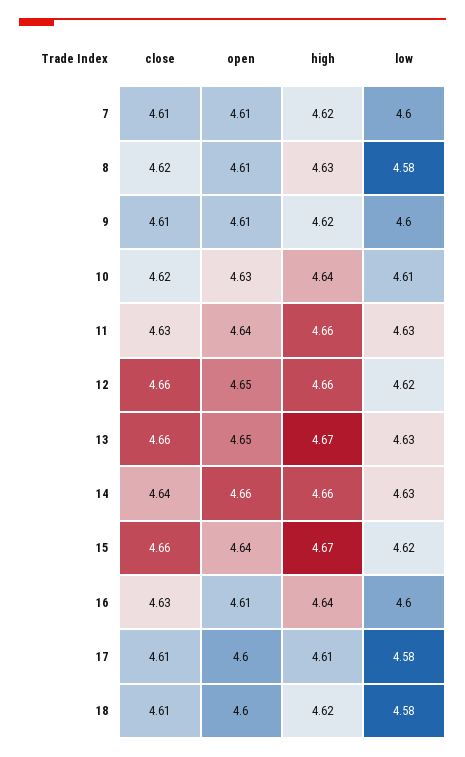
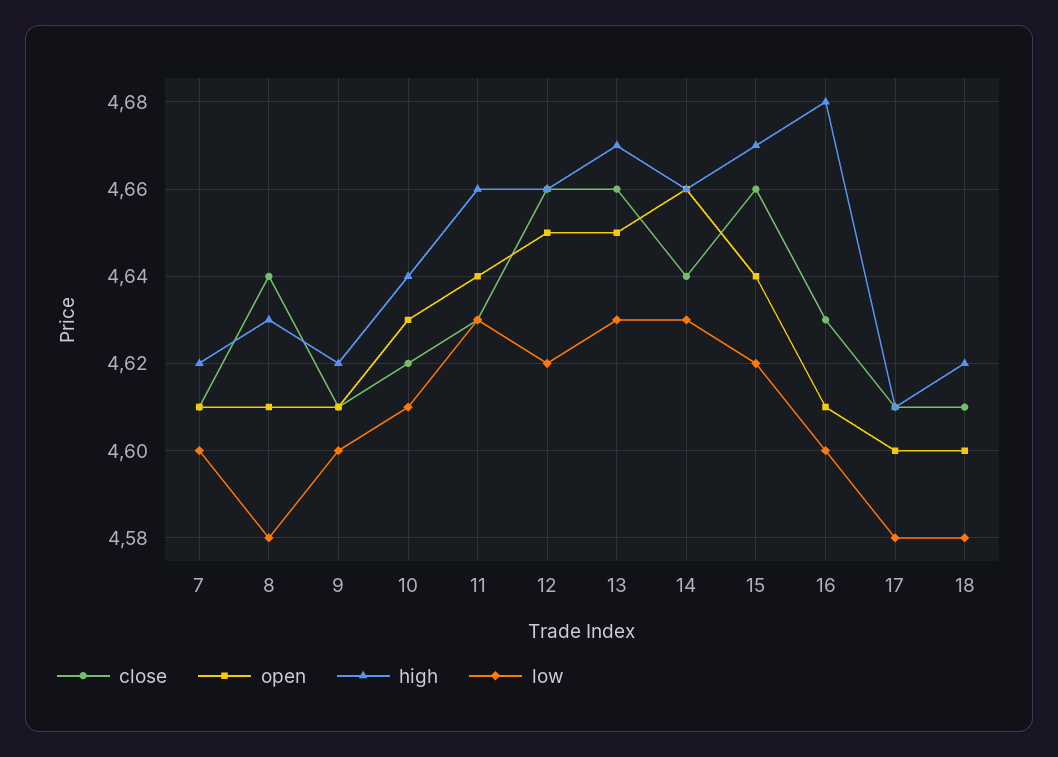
  {
    "close": {
      "7": 4.61,
-     "8": 4.62,
+     "8": 4.64,
      "9": 4.61,
      "10": 4.62,
      "11": 4.63,
      "12": 4.66,
      "13": 4.66,
      "14": 4.64,
      "15": 4.66,
      "16": 4.63,
      "17": 4.61,
      "18": 4.61
    },
    "open": {
      "7": 4.61,
      "8": 4.61,
      "9": 4.61,
      "10": 4.63,
      "11": 4.64,
      "12": 4.65,
      "13": 4.65,
      "14": 4.66,
      "15": 4.64,
      "16": 4.61,
      "17": 4.6,
      "18": 4.6
    },
    "high": {
      "7": 4.62,
      "8": 4.63,
      "9": 4.62,
      "10": 4.64,
      "11": 4.66,
      "12": 4.66,
      "13": 4.67,
      "14": 4.66,
      "15": 4.67,
-     "16": 4.64,
+     "16": 4.68,
      "17": 4.61,
      "18": 4.62
    },
    "low": {
      "7": 4.6,
      "8": 4.58,
      "9": 4.6,
      "10": 4.61,
      "11": 4.63,
      "12": 4.62,
      "13": 4.63,
      "14": 4.63,
      "15": 4.62,
      "16": 4.6,
      "17": 4.58,
      "18": 4.58
    }
  }

